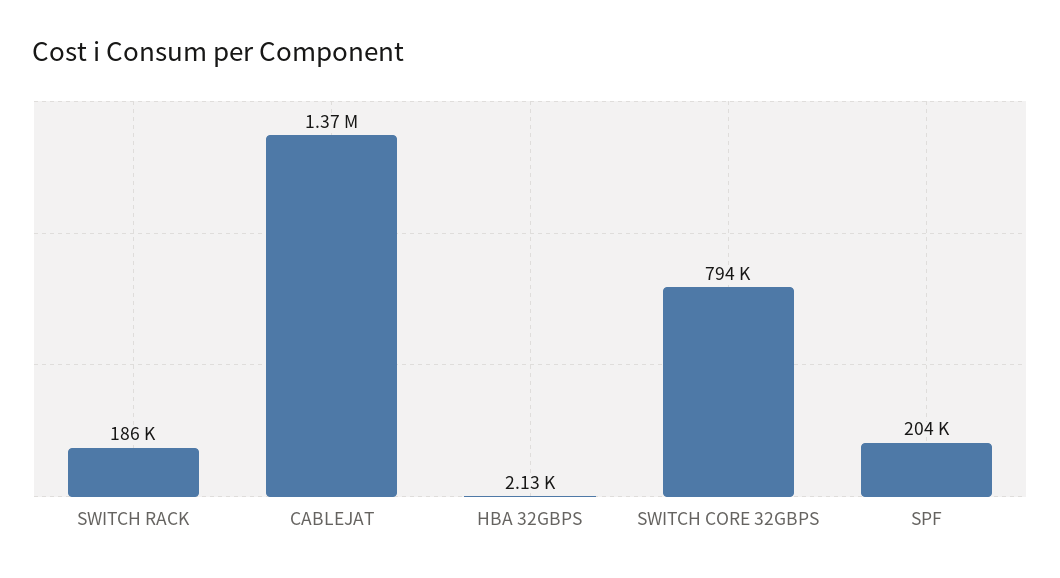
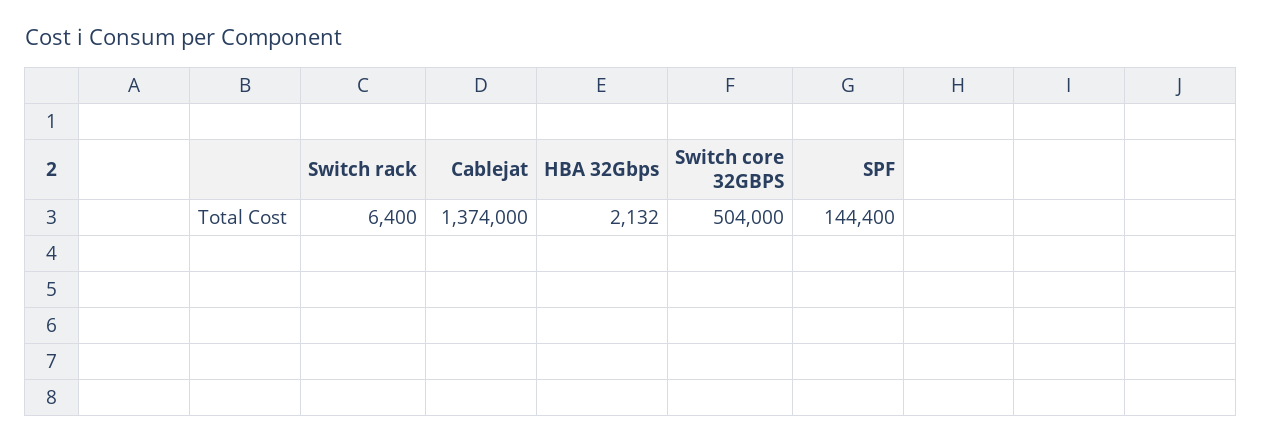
  {
-   "SWITCH RACK": 186000,
+   "SWITCH RACK": 6400,
    "CABLEJAT": 1374000,
    "HBA 32GBPS": 2132,
-   "SWITCH CORE 32GBPS": 794000,
+   "SWITCH CORE 32GBPS": 504000,
-   "SPF": 204000
+   "SPF": 144400
  }

